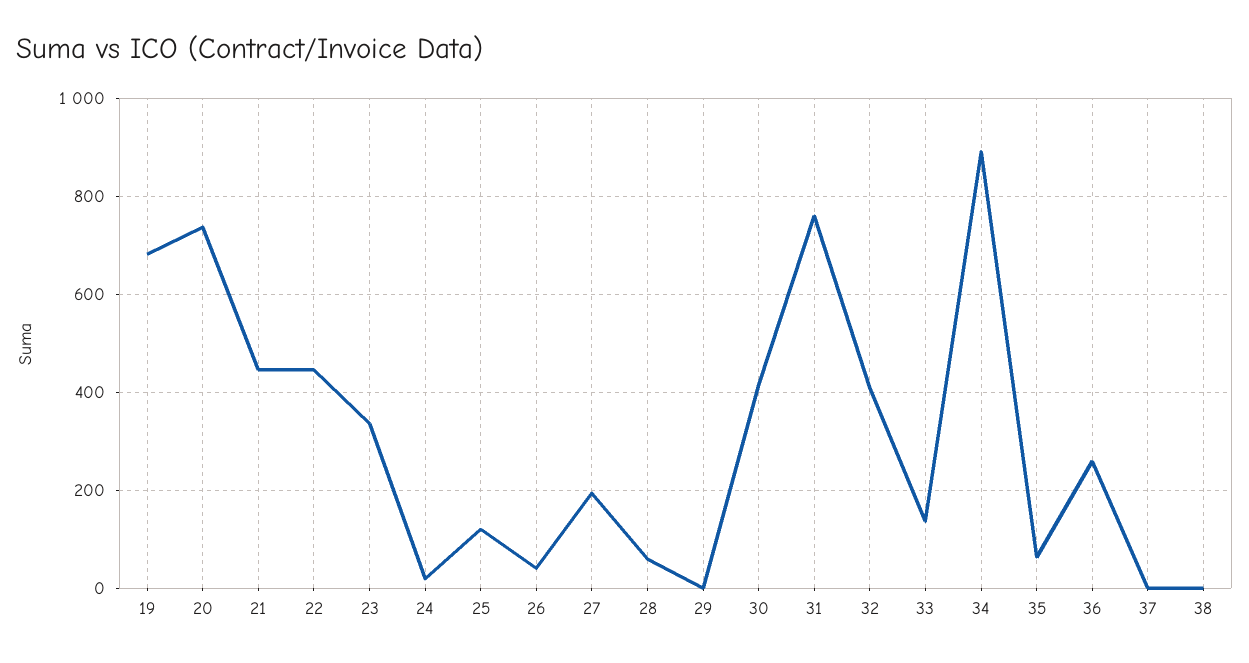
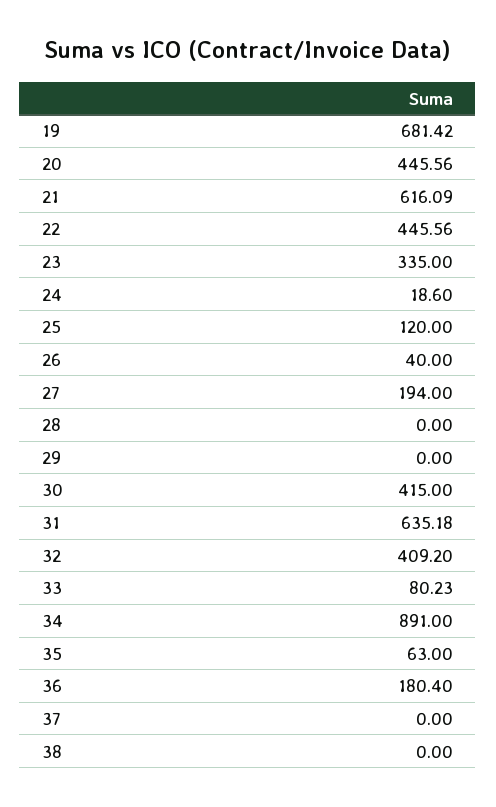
  {
    "19": 681.42,
-   "20": 740,
+   "20": 445.56,
-   "21": 440,
+   "21": 616.09,
    "22": 445.56,
    "23": 335,
    "24": 18.6,
    "25": 120,
    "26": 40,
    "27": 194,
-   "28": 60,
+   "28": 0,
    "29": 0,
    "30": 415,
-   "31": 760,
+   "31": 635.18,
    "32": 409.2,
-   "33": 140,
+   "33": 80.23,
    "34": 891,
    "35": 63,
-   "36": 260,
+   "36": 180.4,
    "37": 0,
    "38": 0
  }

